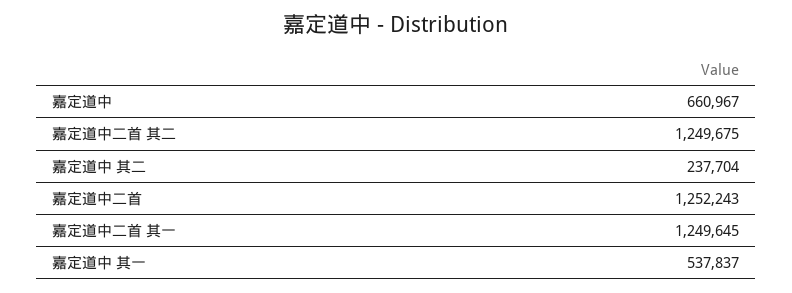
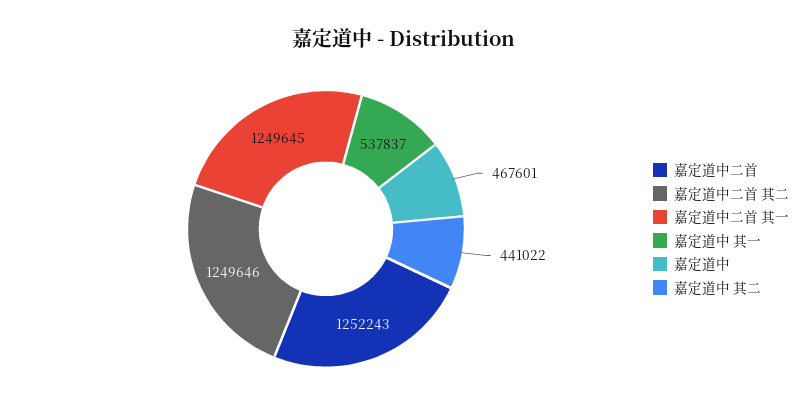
  {
-   "嘉定道中": 660967,
+   "嘉定道中": 467601,
-   "嘉定道中二首 其二": 1249675,
+   "嘉定道中二首 其二": 1249646,
-   "嘉定道中 其二": 237704,
+   "嘉定道中 其二": 441022,
    "嘉定道中二首": 1252243,
    "嘉定道中二首 其一": 1249645,
    "嘉定道中 其一": 537837
  }

